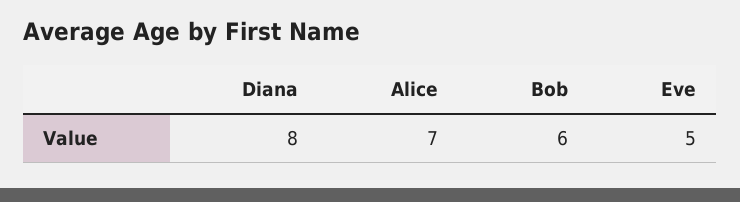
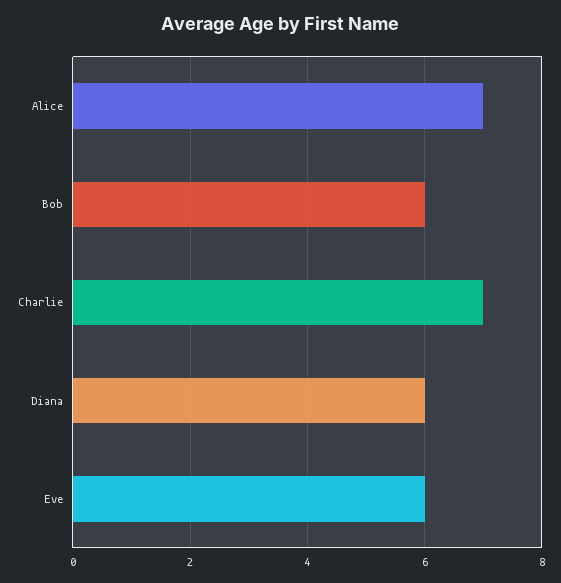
  {
-   "Diana": 8,
+   "Diana": 6,
    "Alice": 7,
    "Bob": 6,
-   "Eve": 5
+   "Eve": 6,
+   "Charlie": 7
  }

